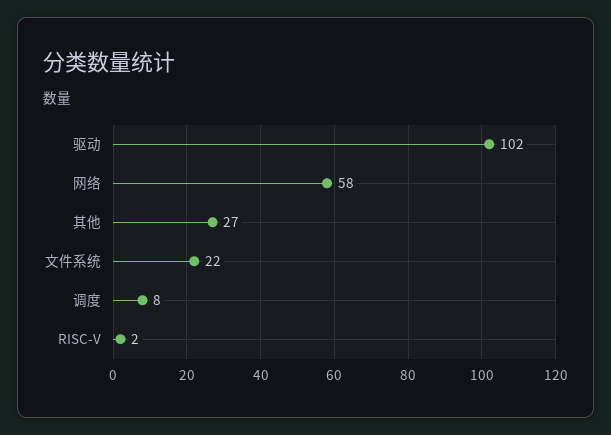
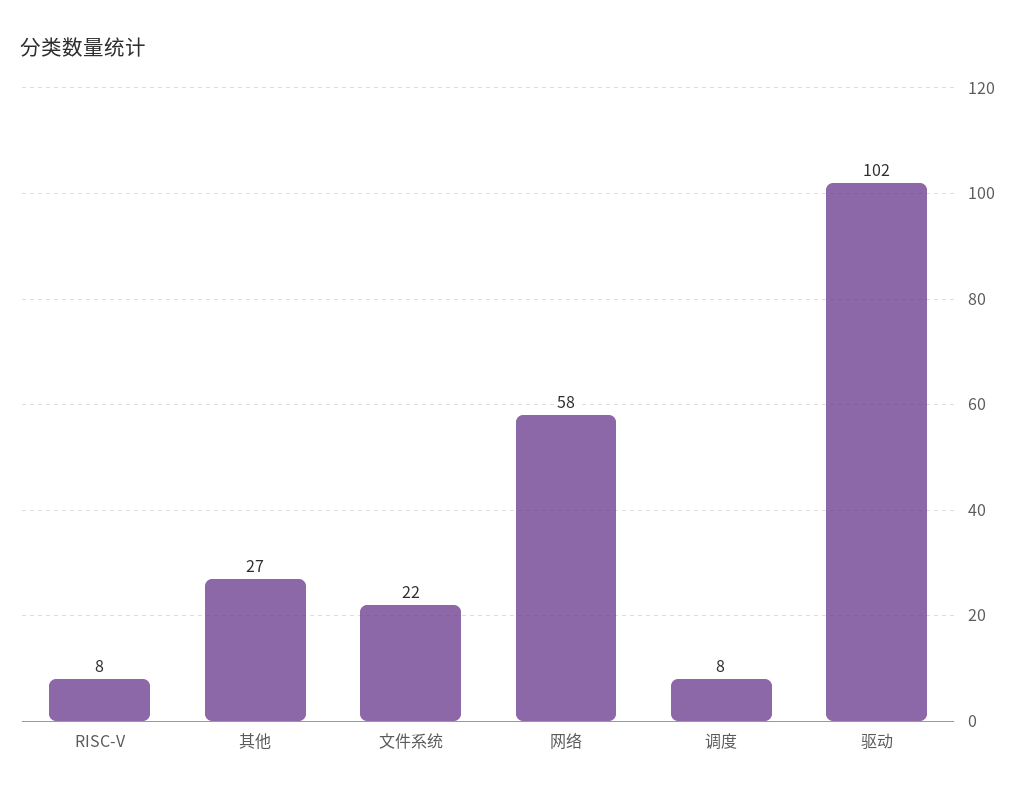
  {
    "驱动": 102,
    "网络": 58,
    "其他": 27,
    "文件系统": 22,
    "调度": 8,
-   "RISC-V": 2
+   "RISC-V": 8
  }

